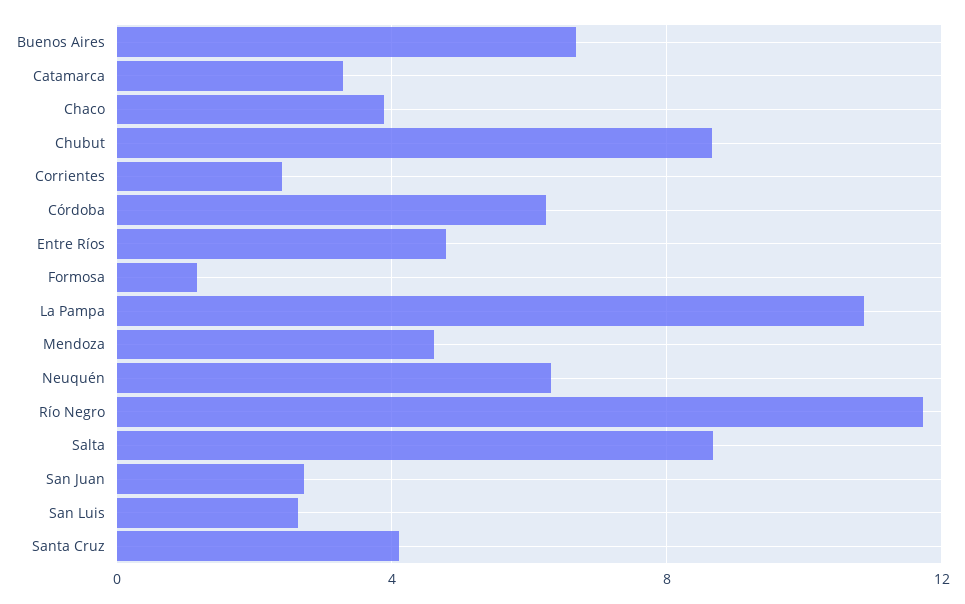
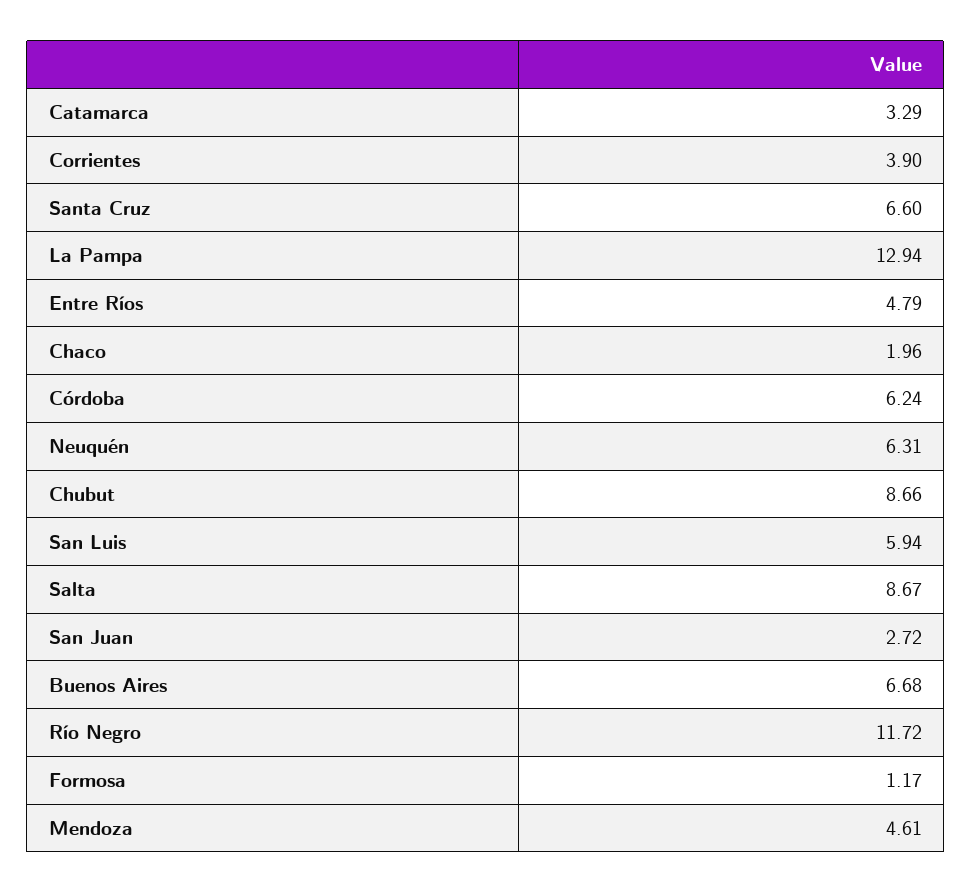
  {
    "Buenos Aires": 6.68,
    "Catamarca": 3.29,
-   "Chaco": 4,
+   "Chaco": 1.96,
    "Chubut": 8.66,
-   "Corrientes": 2.5,
+   "Corrientes": 3.9,
    "Córdoba": 6.24,
    "Entre Ríos": 4.79,
    "Formosa": 1.17,
-   "La Pampa": 11,
+   "La Pampa": 12.94,
    "Mendoza": 4.61,
    "Neuquén": 6.31,
    "Río Negro": 11.72,
    "Salta": 8.67,
    "San Juan": 2.72,
-   "San Luis": 2.5,
+   "San Luis": 5.94,
-   "Santa Cruz": 4
+   "Santa Cruz": 6.6
  }

